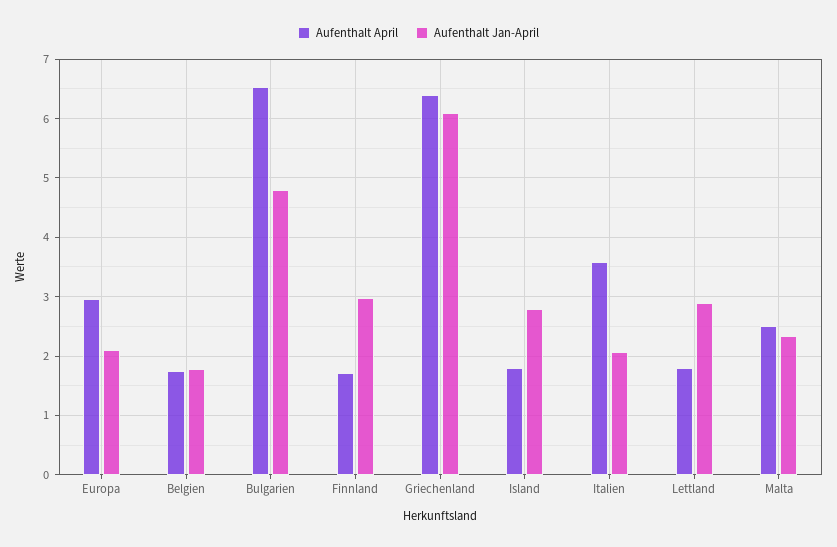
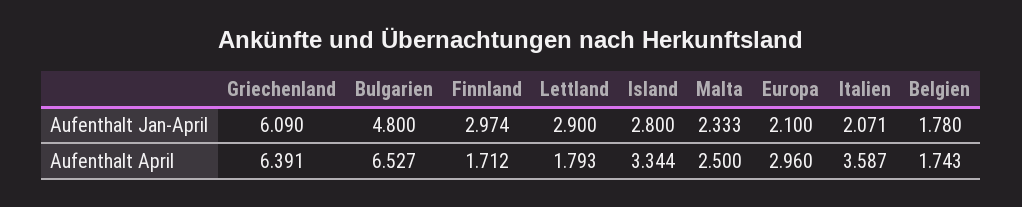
  {
    "Aufenthalt April": {
      "Europa": 2.96,
      "Belgien": 1.743,
      "Bulgarien": 6.527,
      "Finnland": 1.712,
      "Griechenland": 6.391,
-     "Island": 1.8,
+     "Island": 3.344,
      "Italien": 3.587,
      "Lettland": 1.793,
      "Malta": 2.5
    },
    "Aufenthalt Jan-April": {
      "Europa": 2.1,
      "Belgien": 1.78,
      "Bulgarien": 4.8,
      "Finnland": 2.974,
      "Griechenland": 6.09,
      "Island": 2.8,
      "Italien": 2.071,
      "Lettland": 2.9,
      "Malta": 2.333
    }
  }

